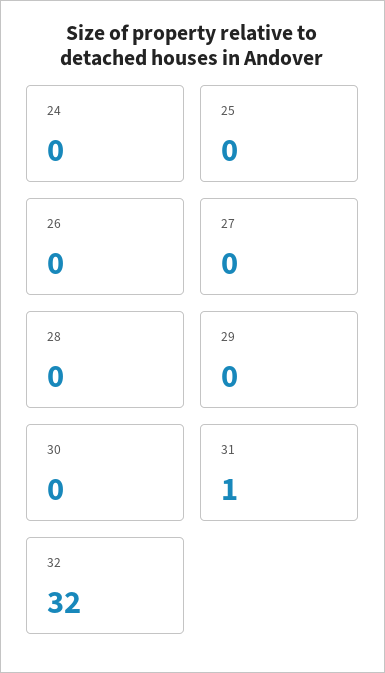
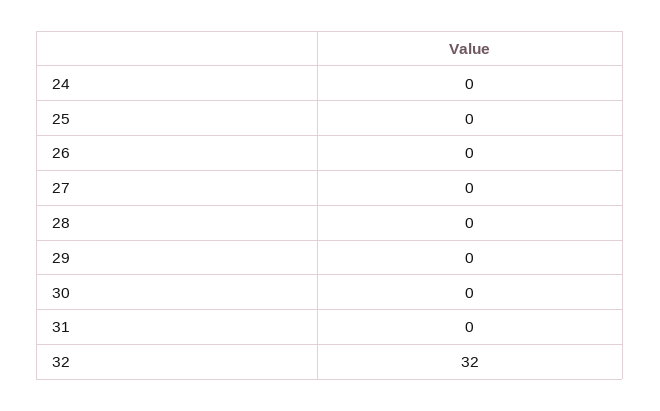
  {
    "24": 0,
    "25": 0,
    "26": 0,
    "27": 0,
    "28": 0,
    "29": 0,
    "30": 0,
-   "31": 1,
+   "31": 0,
    "32": 32
  }

